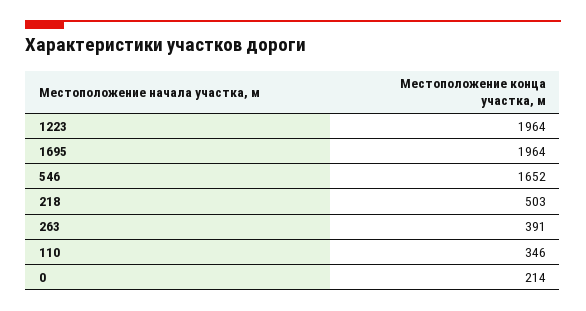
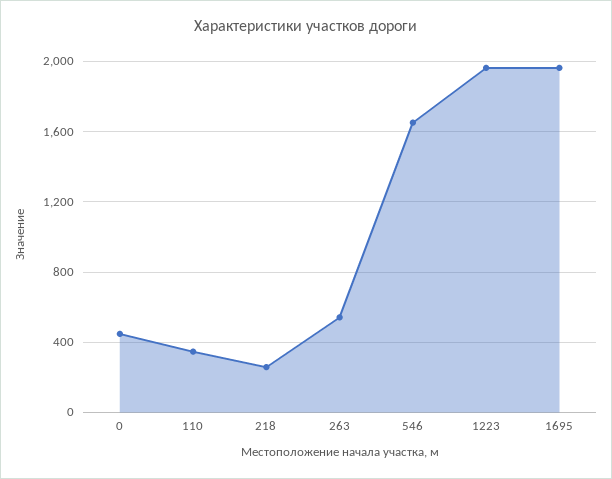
  {
    "1223": 1964,
    "1695": 1964,
    "546": 1652,
-   "218": 503,
+   "218": 250,
-   "263": 391,
+   "263": 550,
    "110": 346,
-   "0": 214
+   "0": 450
  }

